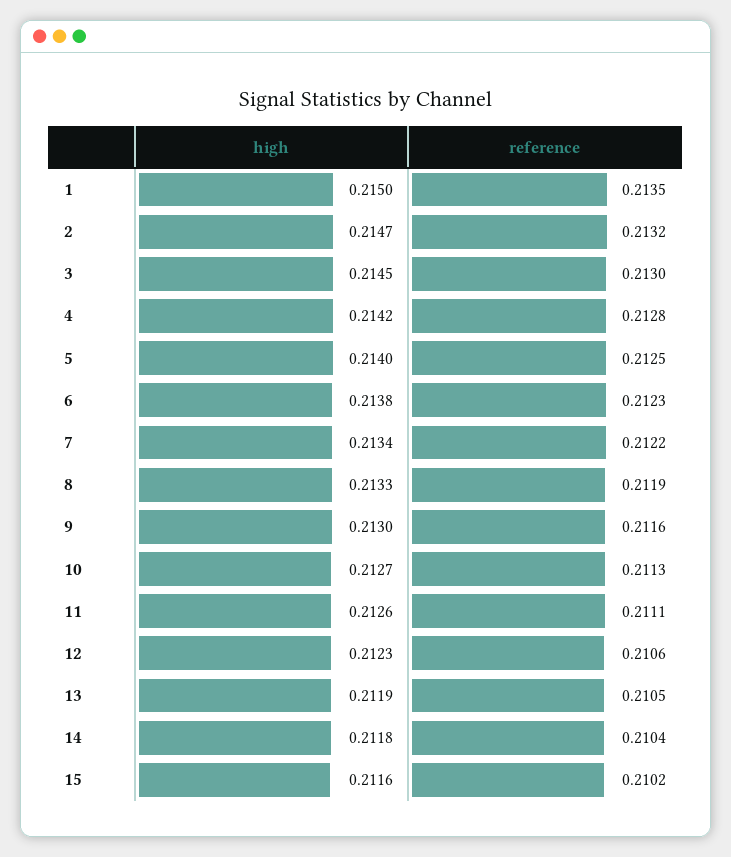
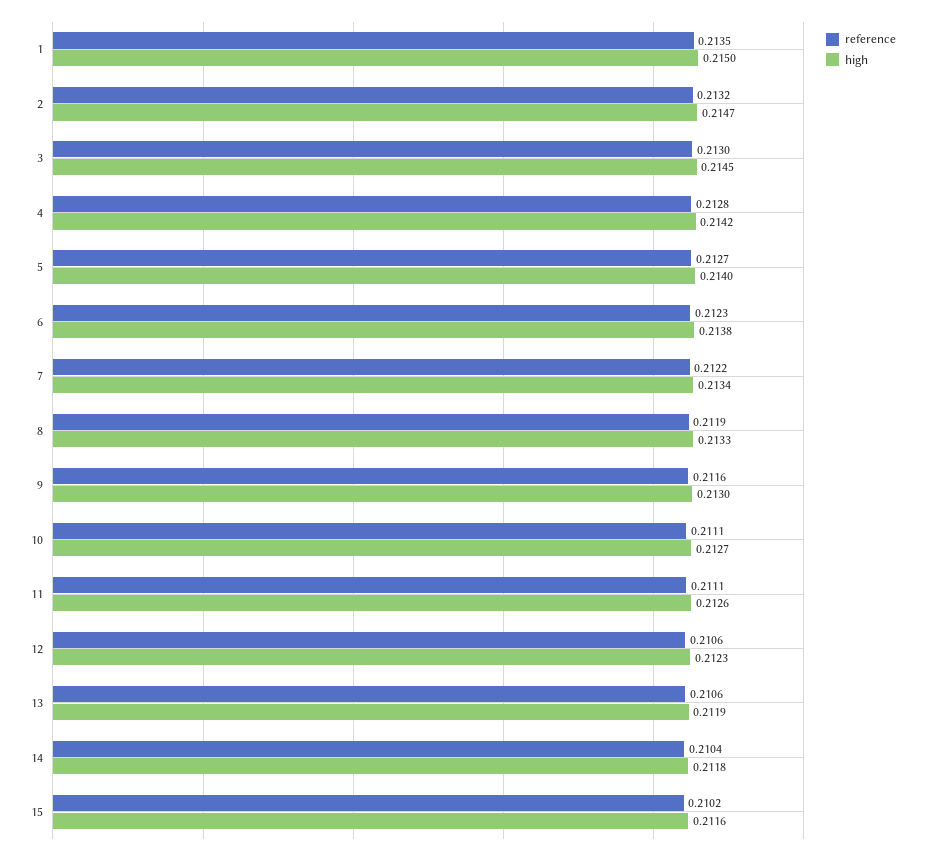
  {
    "high": {
      "1": 0.215,
      "2": 0.2147,
      "3": 0.2145,
      "4": 0.2142,
      "5": 0.214,
      "6": 0.2138,
      "7": 0.2134,
      "8": 0.2133,
      "9": 0.213,
      "10": 0.2127,
      "11": 0.2126,
      "12": 0.2123,
      "13": 0.2119,
      "14": 0.2118,
      "15": 0.2116
    },
    "reference": {
      "1": 0.2135,
      "2": 0.2132,
      "3": 0.213,
      "4": 0.2128,
-     "5": 0.2125,
+     "5": 0.2127,
      "6": 0.2123,
      "7": 0.2122,
      "8": 0.2119,
      "9": 0.2116,
-     "10": 0.2113,
+     "10": 0.2111,
      "11": 0.2111,
      "12": 0.2106,
-     "13": 0.2105,
+     "13": 0.2106,
      "14": 0.2104,
      "15": 0.2102
    }
  }

